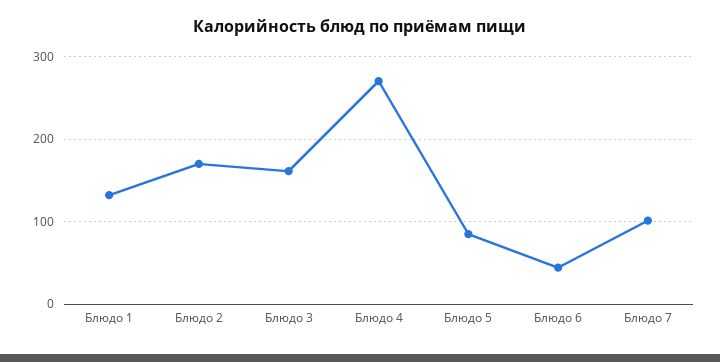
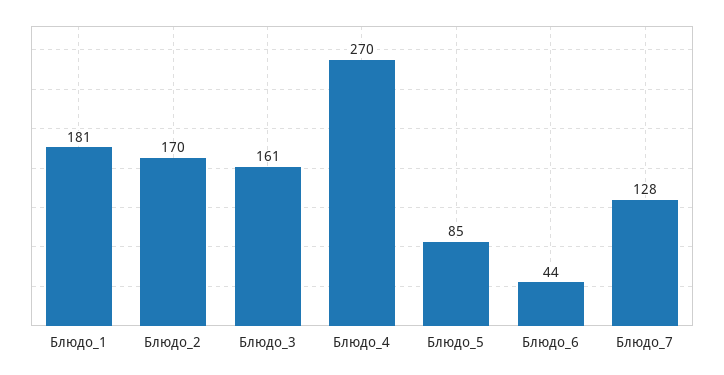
  {
-   "Блюдо 1": 130,
+   "Блюдо 1": 181,
    "Блюдо 2": 170,
    "Блюдо 3": 161,
    "Блюдо 4": 270,
    "Блюдо 5": 85,
    "Блюдо 6": 44,
-   "Блюдо 7": 100
+   "Блюдо 7": 128
  }

